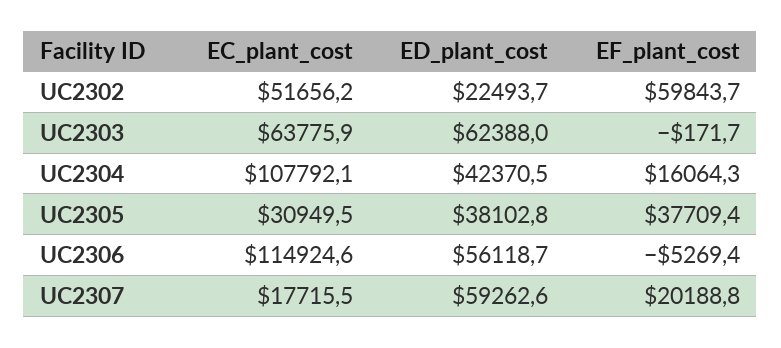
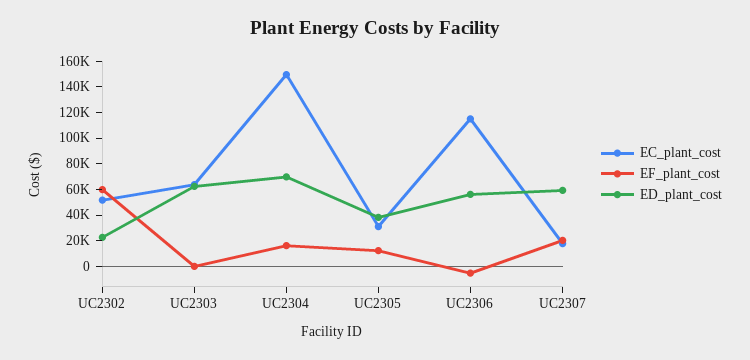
  {
    "EC_plant_cost": {
      "UC2302": 51656.2,
      "UC2303": 63775.9,
-     "UC2304": 107792.1,
+     "UC2304": 150000,
      "UC2305": 30949.5,
      "UC2306": 114924.6,
      "UC2307": 17715.5
    },
    "ED_plant_cost": {
      "UC2302": 22493.7,
      "UC2303": 62388,
-     "UC2304": 42370.5,
+     "UC2304": 70000,
      "UC2305": 38102.8,
      "UC2306": 56118.7,
      "UC2307": 59262.6
    },
    "EF_plant_cost": {
      "UC2302": 59843.7,
      "UC2303": -171.7,
      "UC2304": 16064.3,
-     "UC2305": 37709.4,
+     "UC2305": 10000,
      "UC2306": -5269.4,
      "UC2307": 20188.8
    }
  }

